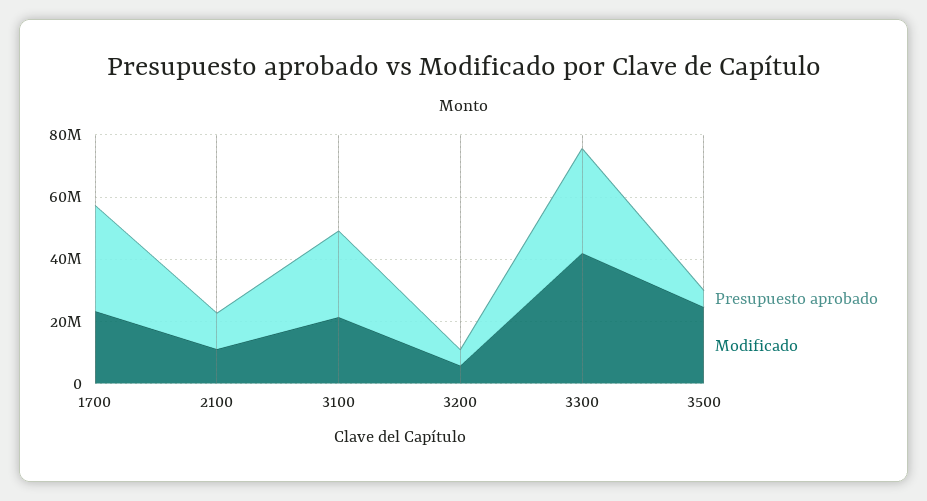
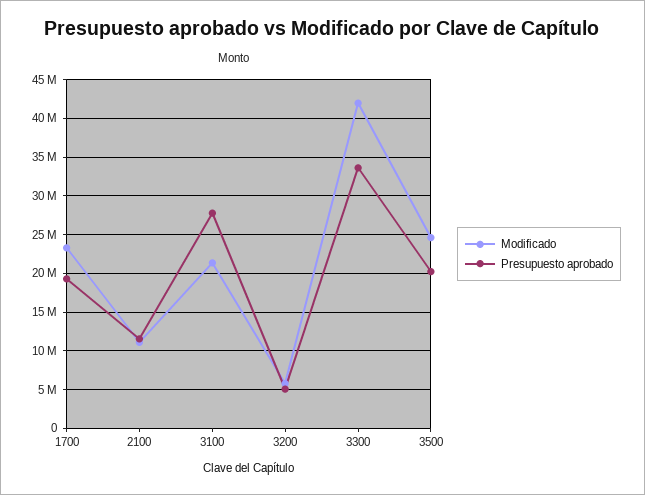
  {
    "Presupuesto aprobado": {
-     "1700": 35000000,
+     "1700": 19000000,
      "2100": 12000000,
      "3100": 28000000,
      "3200": 5000000,
      "3300": 34000000,
-     "3500": 5000000
+     "3500": 20000000
    },
    "Modificado": {
      "1700": 23000000,
      "2100": 11000000,
      "3100": 21000000,
      "3200": 6000000,
      "3300": 42000000,
      "3500": 25000000
    }
  }

